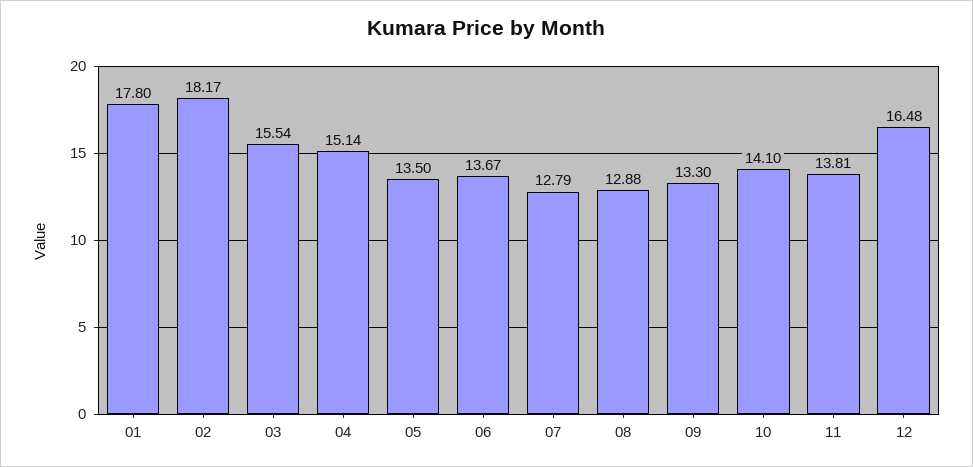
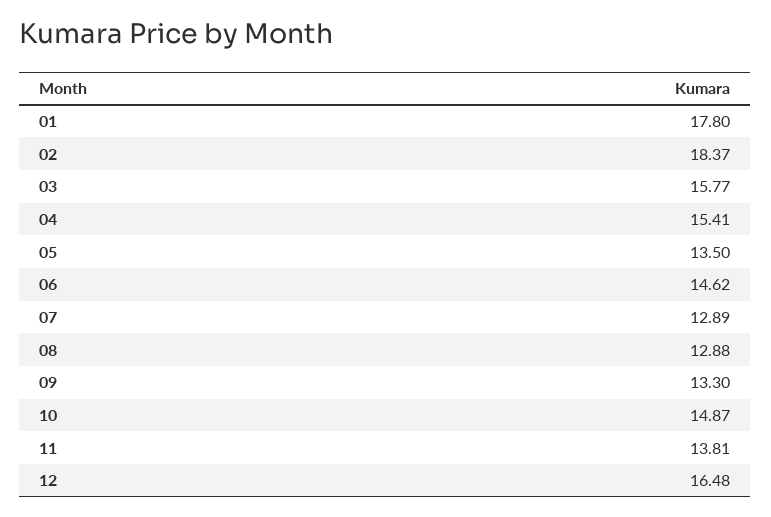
  {
    "01": 17.8,
-   "02": 18.17,
+   "02": 18.37,
-   "03": 15.54,
+   "03": 15.77,
-   "04": 15.14,
+   "04": 15.41,
    "05": 13.5,
-   "06": 13.67,
+   "06": 14.62,
-   "07": 12.79,
+   "07": 12.89,
    "08": 12.88,
    "09": 13.3,
-   "10": 14.1,
+   "10": 14.87,
    "11": 13.81,
    "12": 16.48
  }

